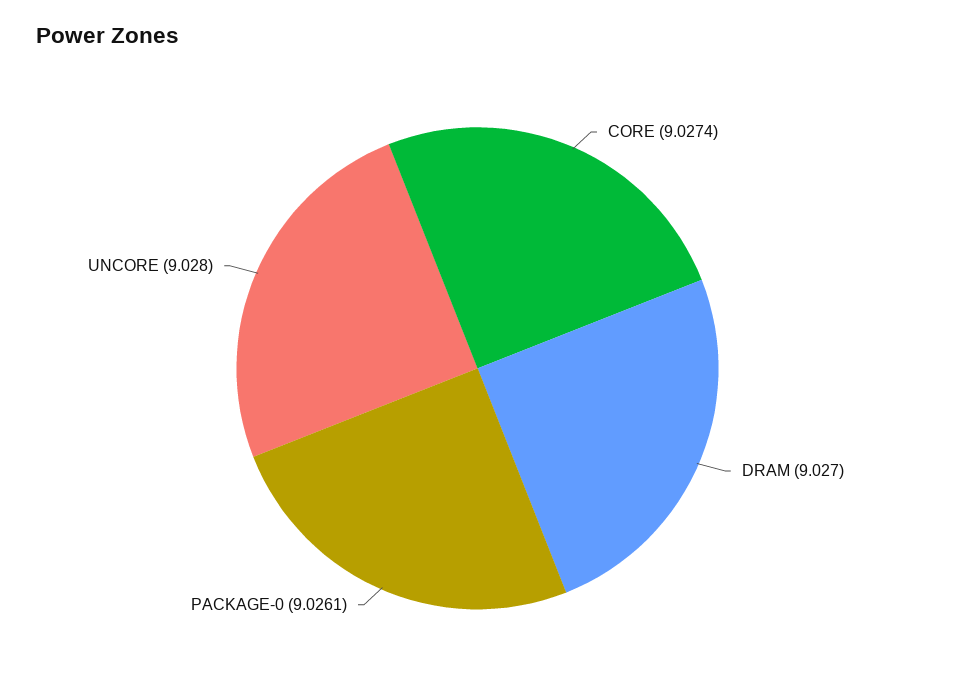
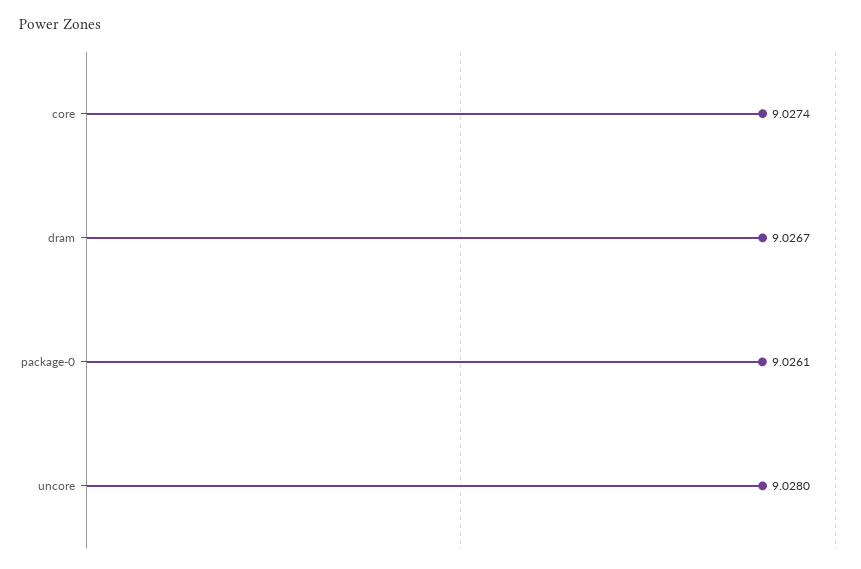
  {
    "CORE": 9.0274,
-   "DRAM": 9.027,
+   "DRAM": 9.0267,
    "PACKAGE-0": 9.0261,
    "UNCORE": 9.028
  }

